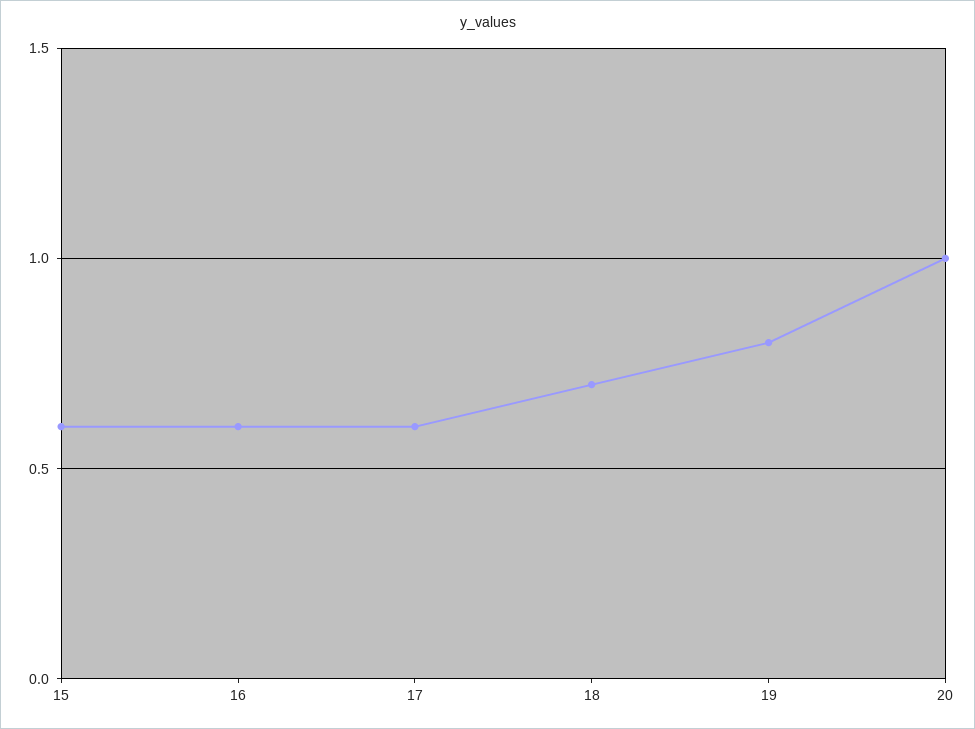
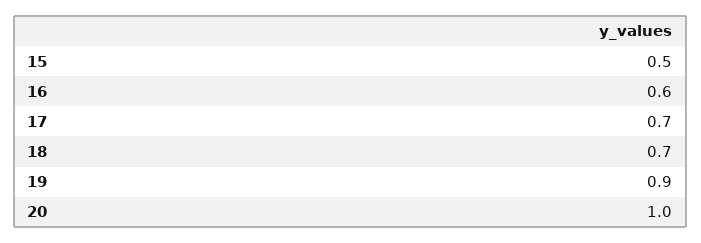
  {
-   "15": 0.6,
+   "15": 0.5,
    "16": 0.6,
-   "17": 0.6,
+   "17": 0.7,
    "18": 0.7,
-   "19": 0.8,
+   "19": 0.9,
    "20": 1
  }

